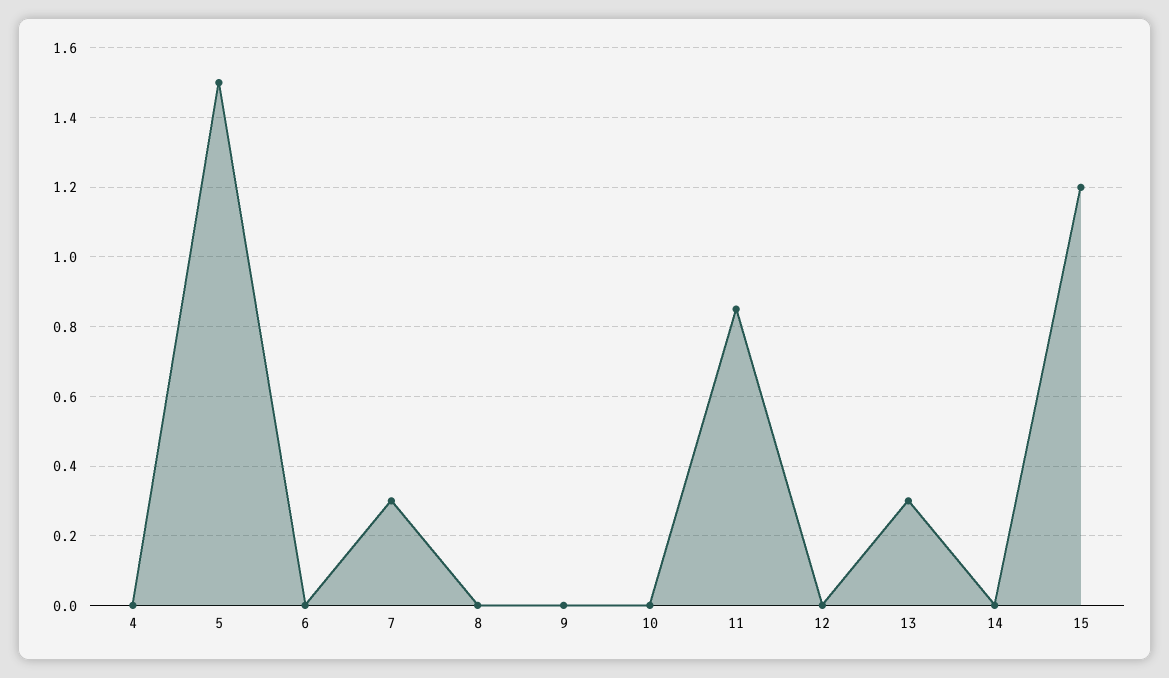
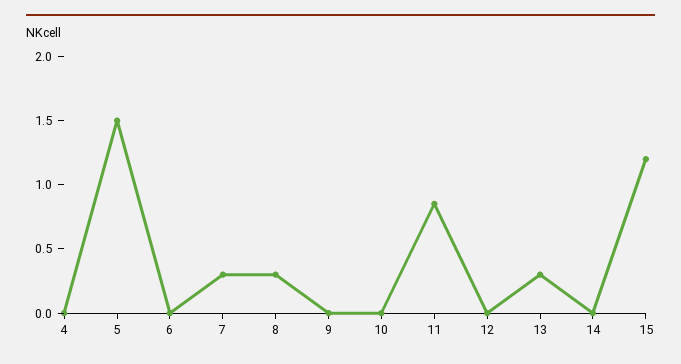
  {
    "4": 0,
    "5": 1.5,
    "6": 0,
    "7": 0.3,
-   "8": 0,
+   "8": 0.3,
    "9": 0,
    "10": 0,
    "11": 0.85,
    "12": 0,
    "13": 0.3,
    "14": 0,
    "15": 1.2
  }

